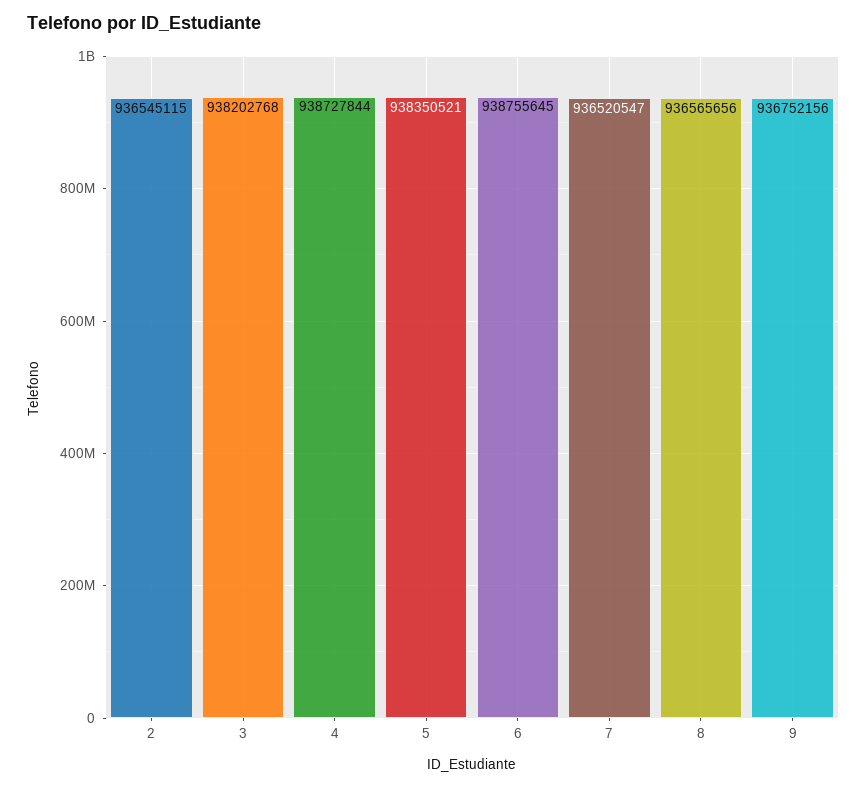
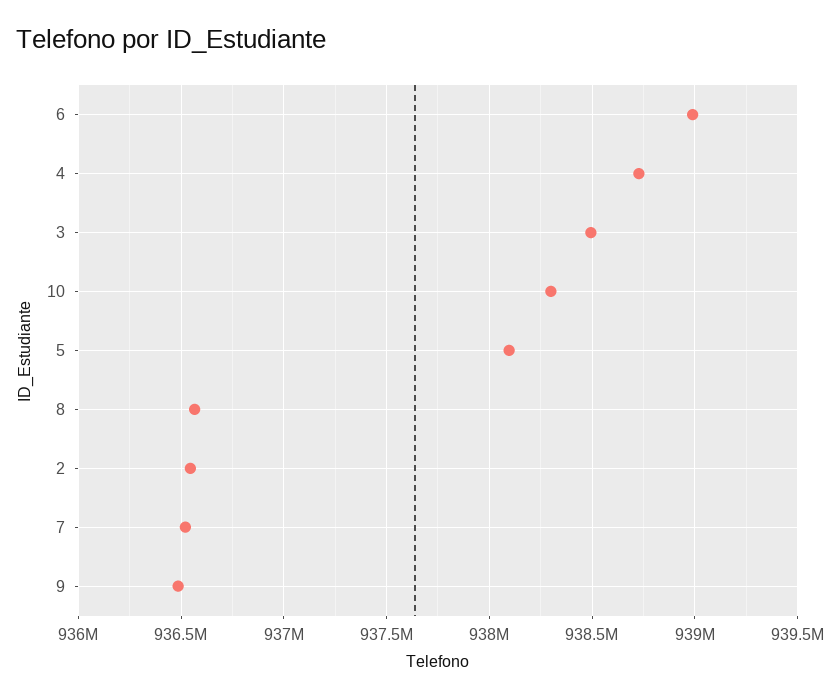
  {
    "2": 936545115,
-   "3": 938202768,
+   "3": 938500000,
    "4": 938727844,
-   "5": 938350521,
+   "5": 938100000,
-   "6": 938755645,
+   "6": 939000000,
    "7": 936520547,
    "8": 936565656,
-   "9": 936752156
+   "9": 936500000,
+   "10": 938300000
  }

